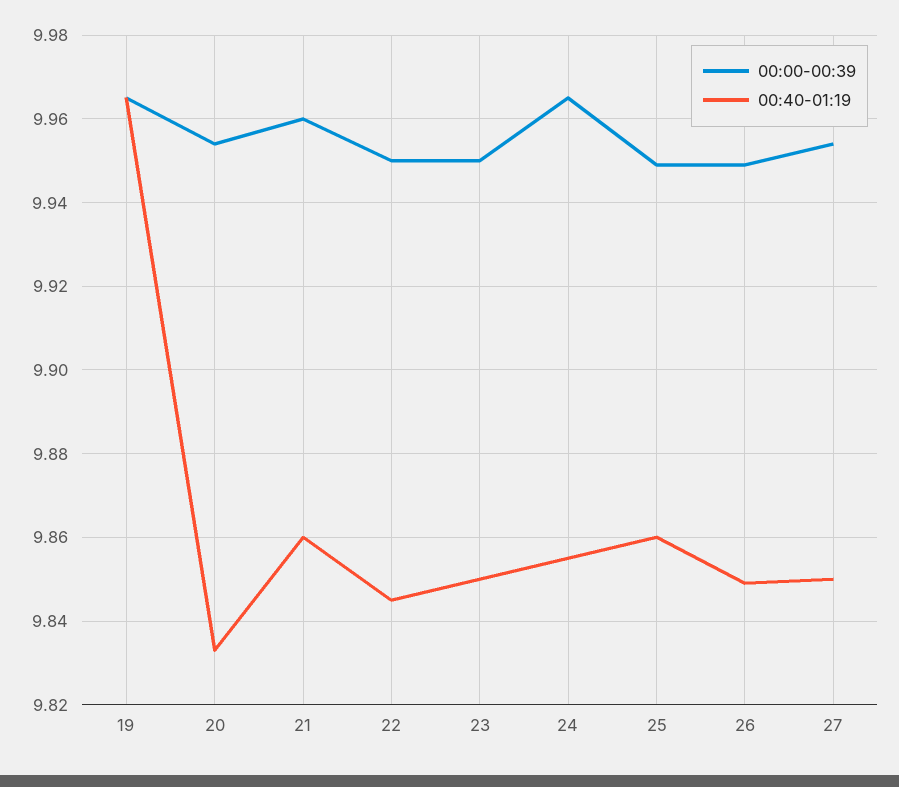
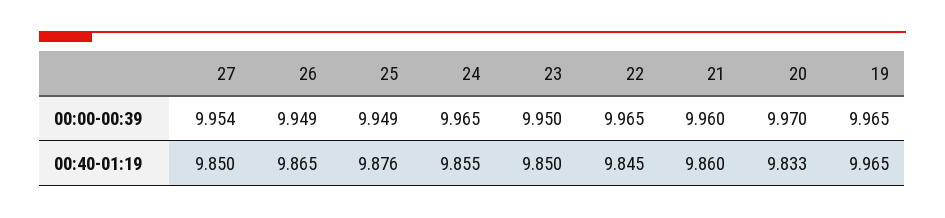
  {
    "00:00-00:39": {
      "19": 9.965,
-     "20": 9.955,
+     "20": 9.97,
      "21": 9.96,
-     "22": 9.95,
+     "22": 9.965,
      "23": 9.95,
      "24": 9.965,
      "25": 9.949,
      "26": 9.949,
      "27": 9.954
    },
    "00:40-01:19": {
      "19": 9.965,
      "20": 9.833,
      "21": 9.86,
      "22": 9.845,
      "23": 9.85,
      "24": 9.855,
-     "25": 9.86,
+     "25": 9.876,
-     "26": 9.85,
+     "26": 9.865,
      "27": 9.85
    }
  }

